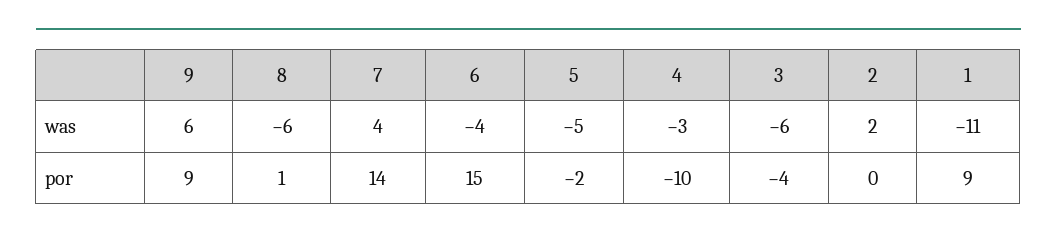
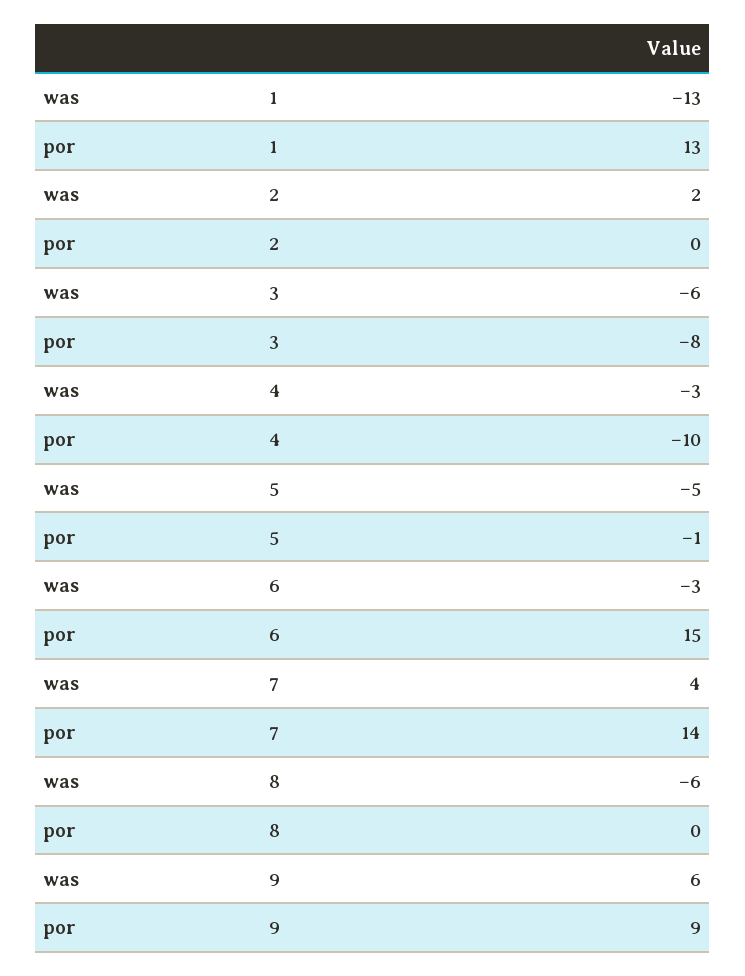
  {
    "9": {
      "was": 6,
      "por": 9
    },
    "8": {
      "was": -6,
-     "por": 1
+     "por": 0
    },
    "7": {
      "was": 4,
      "por": 14
    },
    "6": {
-     "was": -4,
+     "was": -3,
      "por": 15
    },
    "5": {
      "was": -5,
-     "por": -2
+     "por": -1
    },
    "4": {
      "was": -3,
      "por": -10
    },
    "3": {
      "was": -6,
-     "por": -4
+     "por": -8
    },
    "2": {
      "was": 2,
      "por": 0
    },
    "1": {
-     "was": -11,
+     "was": -13,
-     "por": 9
+     "por": 13
    }
  }

